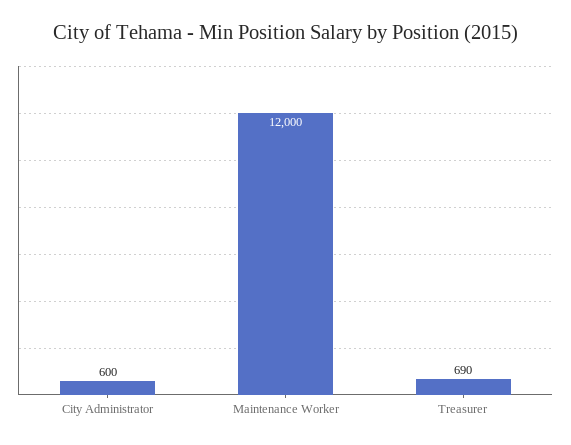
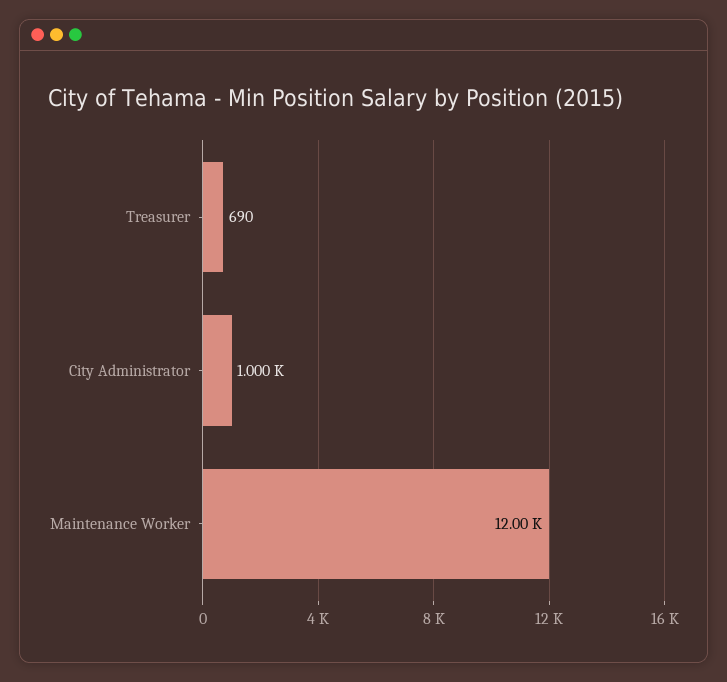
  {
-   "City Administrator": 600,
+   "City Administrator": 1000,
    "Maintenance Worker": 12000,
    "Treasurer": 690
  }

